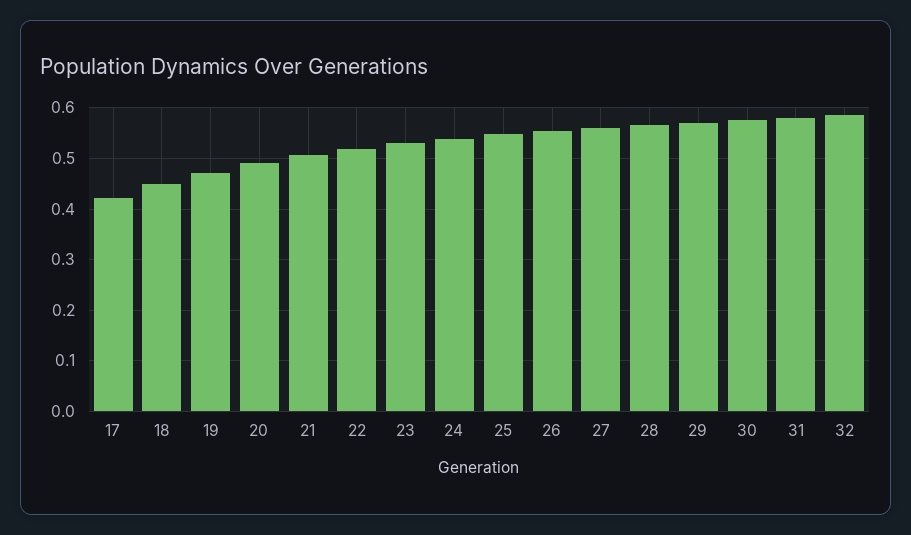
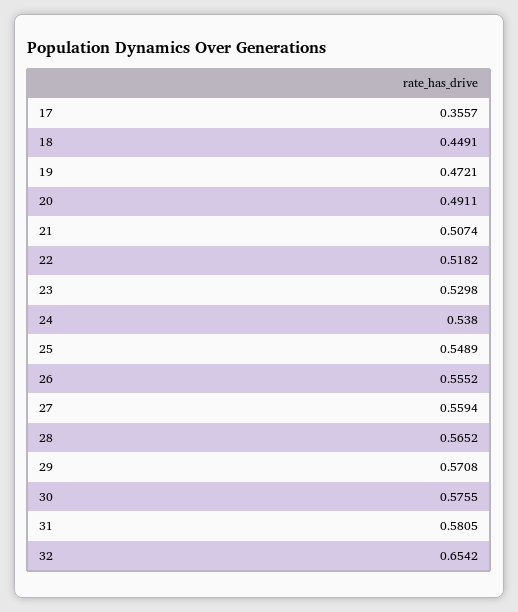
  {
-   "17": 0.42,
+   "17": 0.3557,
    "18": 0.4491,
    "19": 0.4721,
    "20": 0.4911,
    "21": 0.5074,
    "22": 0.5182,
    "23": 0.5298,
    "24": 0.538,
    "25": 0.5489,
    "26": 0.5552,
    "27": 0.5594,
    "28": 0.5652,
    "29": 0.5708,
    "30": 0.5755,
    "31": 0.5805,
-   "32": 0.58
+   "32": 0.6542
  }

